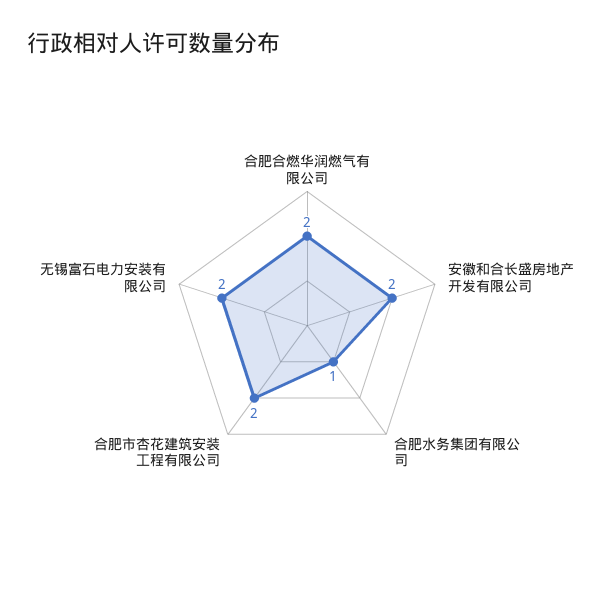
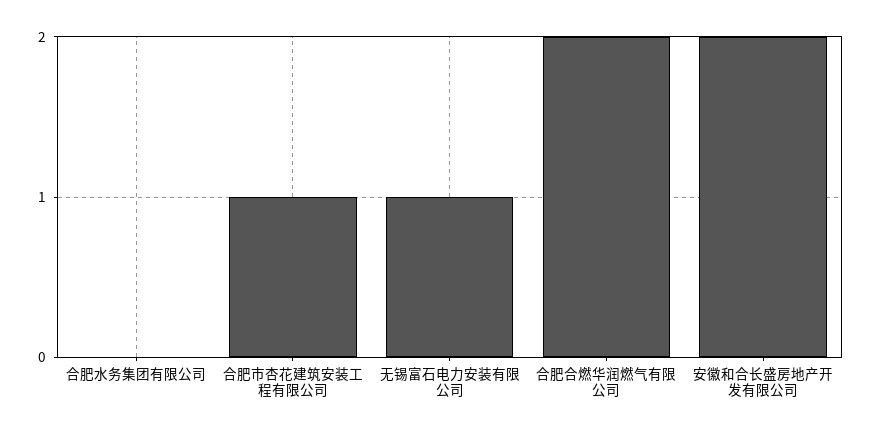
  {
    "合肥合燃华润燃气有限公司": 2,
    "安徽和合长盛房地产开发有限公司": 2,
-   "合肥水务集团有限公司": 1,
+   "合肥水务集团有限公司": 0,
-   "合肥市杏花建筑安装工程有限公司": 2,
+   "合肥市杏花建筑安装工程有限公司": 1,
-   "无锡富石电力安装有限公司": 2
+   "无锡富石电力安装有限公司": 1
  }

